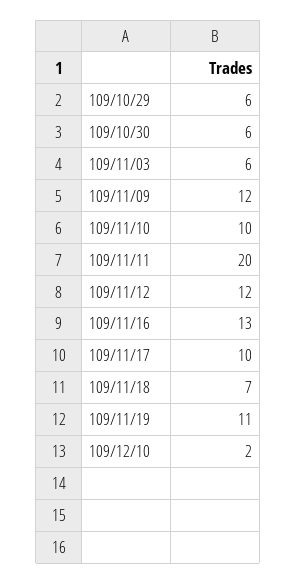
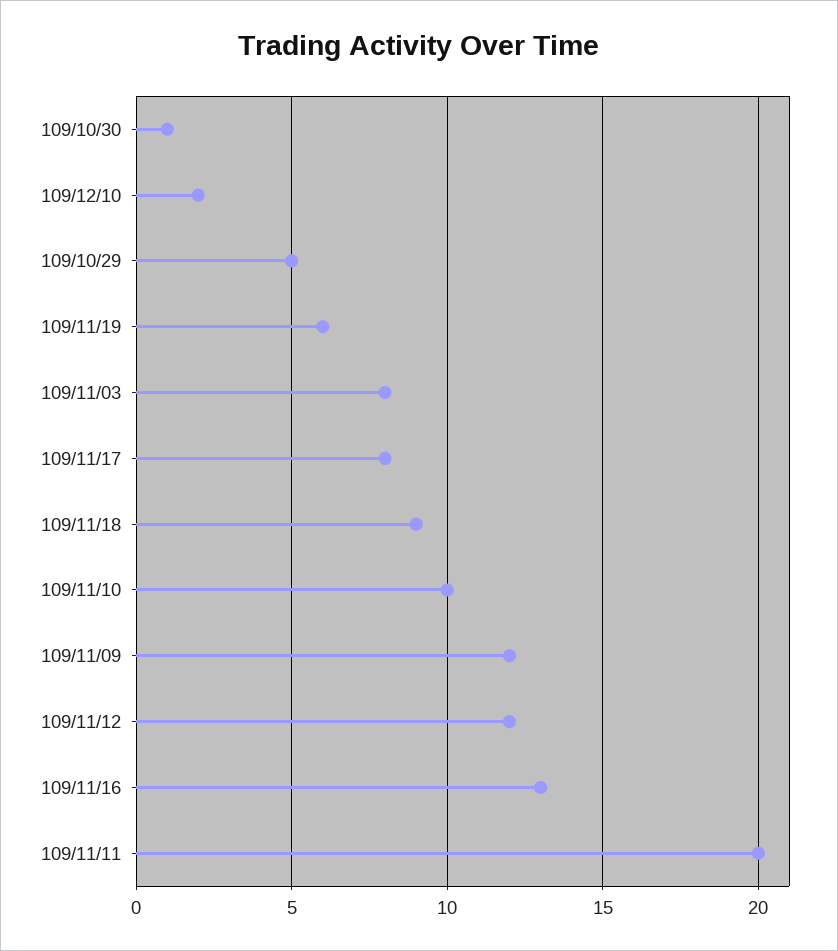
  {
-   "109/10/29": 6,
+   "109/10/29": 5,
-   "109/10/30": 6,
+   "109/10/30": 1,
-   "109/11/03": 6,
+   "109/11/03": 8,
    "109/11/09": 12,
    "109/11/10": 10,
    "109/11/11": 20,
    "109/11/12": 12,
    "109/11/16": 13,
-   "109/11/17": 10,
+   "109/11/17": 8,
-   "109/11/18": 7,
+   "109/11/18": 9,
-   "109/11/19": 11,
+   "109/11/19": 6,
    "109/12/10": 2
  }

